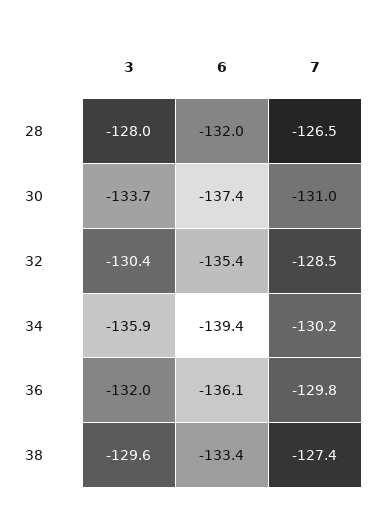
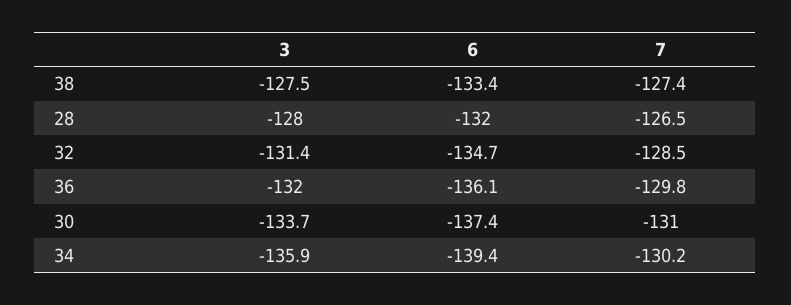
  {
    "3": {
      "28": -128,
      "30": -133.7,
-     "32": -130.4,
+     "32": -131.4,
      "34": -135.9,
      "36": -132,
-     "38": -129.6
+     "38": -127.5
    },
    "6": {
      "28": -132,
      "30": -137.4,
-     "32": -135.4,
+     "32": -134.7,
      "34": -139.4,
      "36": -136.1,
      "38": -133.4
    },
    "7": {
      "28": -126.5,
      "30": -131,
      "32": -128.5,
      "34": -130.2,
      "36": -129.8,
      "38": -127.4
    }
  }

